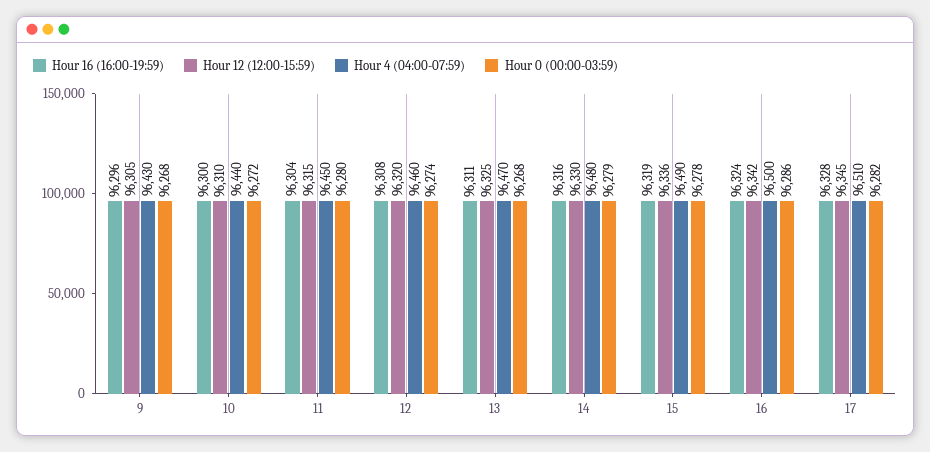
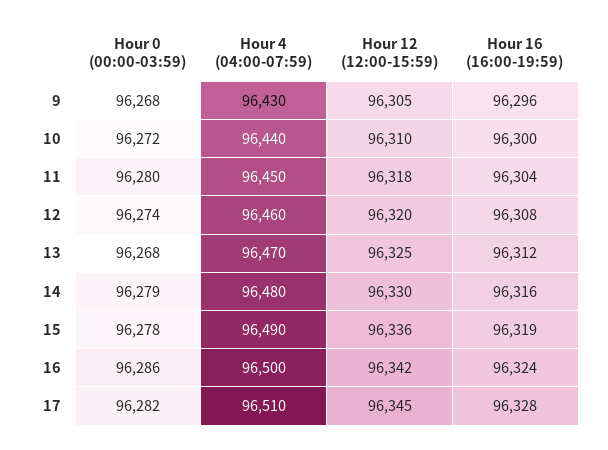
  {
    "Hour 16 (16:00-19:59)": {
      "9": 96296,
      "10": 96300,
      "11": 96304,
      "12": 96308,
-     "13": 96311,
+     "13": 96312,
      "14": 96316,
      "15": 96319,
      "16": 96324,
      "17": 96328
    },
    "Hour 12 (12:00-15:59)": {
      "9": 96305,
      "10": 96310,
-     "11": 96315,
+     "11": 96318,
      "12": 96320,
      "13": 96325,
      "14": 96330,
      "15": 96336,
      "16": 96342,
      "17": 96345
    },
    "Hour 4 (04:00-07:59)": {
      "9": 96430,
      "10": 96440,
      "11": 96450,
      "12": 96460,
      "13": 96470,
      "14": 96480,
      "15": 96490,
      "16": 96500,
      "17": 96510
    },
    "Hour 0 (00:00-03:59)": {
      "9": 96268,
      "10": 96272,
      "11": 96280,
      "12": 96274,
      "13": 96268,
      "14": 96279,
      "15": 96278,
      "16": 96286,
      "17": 96282
    }
  }

